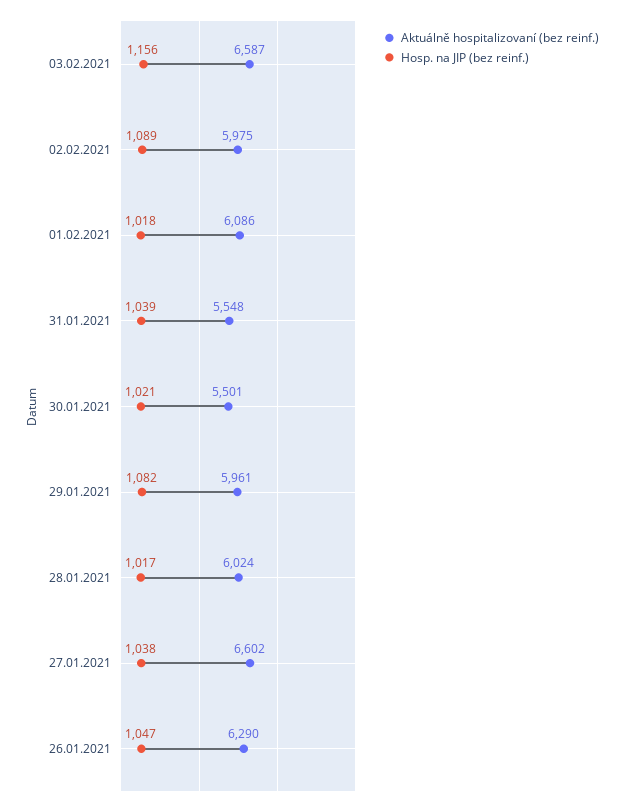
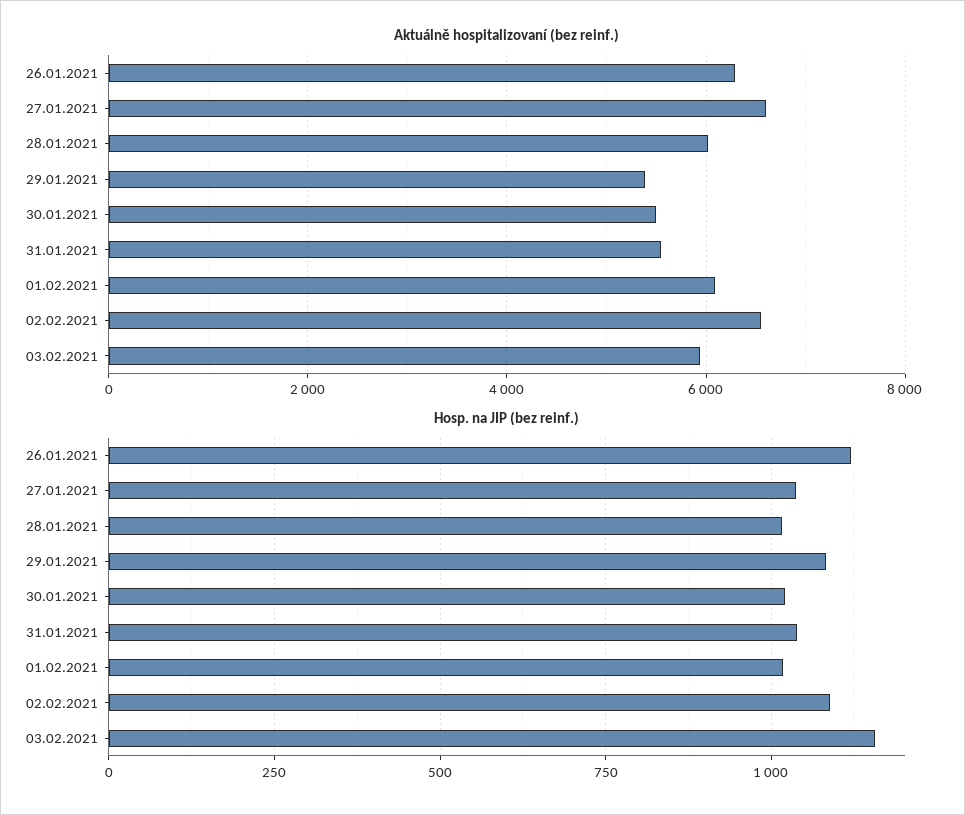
  {
    "Aktuálně hospitalizovaní (bez reinf.)": {
-     "03.02.2021": 6587,
+     "03.02.2021": 6000,
-     "02.02.2021": 5975,
+     "02.02.2021": 6600,
      "01.02.2021": 6086,
      "31.01.2021": 5548,
      "30.01.2021": 5501,
-     "29.01.2021": 5961,
+     "29.01.2021": 5400,
      "28.01.2021": 6024,
      "27.01.2021": 6602,
      "26.01.2021": 6290
    },
    "Hosp. na JIP (bez reinf.)": {
      "03.02.2021": 1156,
      "02.02.2021": 1089,
      "01.02.2021": 1018,
      "31.01.2021": 1039,
      "30.01.2021": 1021,
      "29.01.2021": 1082,
      "28.01.2021": 1017,
      "27.01.2021": 1038,
-     "26.01.2021": 1047
+     "26.01.2021": 1125
    }
  }

